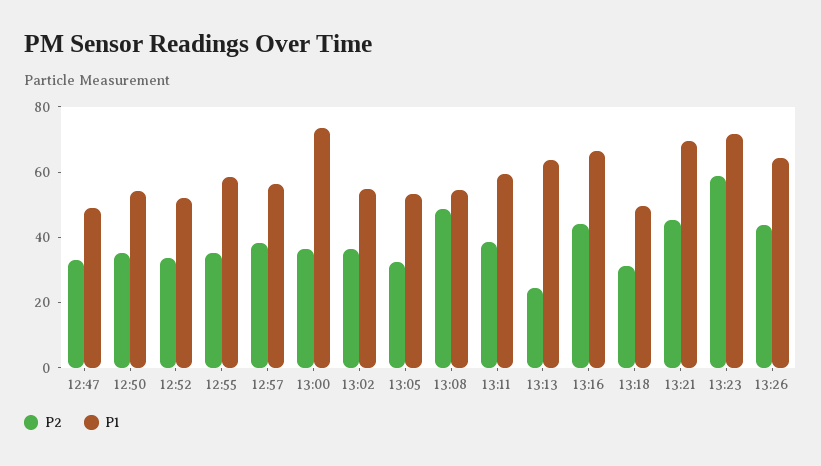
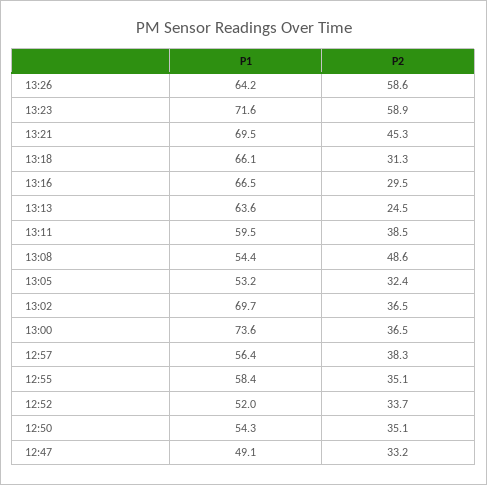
  {
    "P2": {
      "12:47": 33.2,
      "12:50": 35.1,
      "12:52": 33.7,
      "12:55": 35.1,
      "12:57": 38.3,
      "13:00": 36.5,
      "13:02": 36.5,
      "13:05": 32.4,
      "13:08": 48.6,
      "13:11": 38.5,
      "13:13": 24.5,
-     "13:16": 45,
+     "13:16": 29.5,
      "13:18": 31.3,
      "13:21": 45.3,
      "13:23": 58.9,
-     "13:26": 45
+     "13:26": 58.6
    },
    "P1": {
      "12:47": 49.1,
      "12:50": 54.3,
      "12:52": 52,
      "12:55": 58.4,
      "12:57": 56.4,
      "13:00": 73.6,
-     "13:02": 55,
+     "13:02": 69.7,
      "13:05": 53.2,
      "13:08": 54.4,
      "13:11": 59.5,
      "13:13": 63.6,
      "13:16": 66.5,
-     "13:18": 50,
+     "13:18": 66.1,
      "13:21": 69.5,
      "13:23": 71.6,
      "13:26": 64.2
    }
  }

